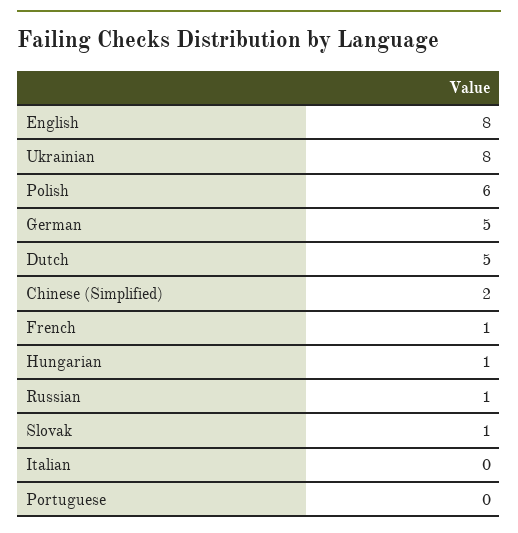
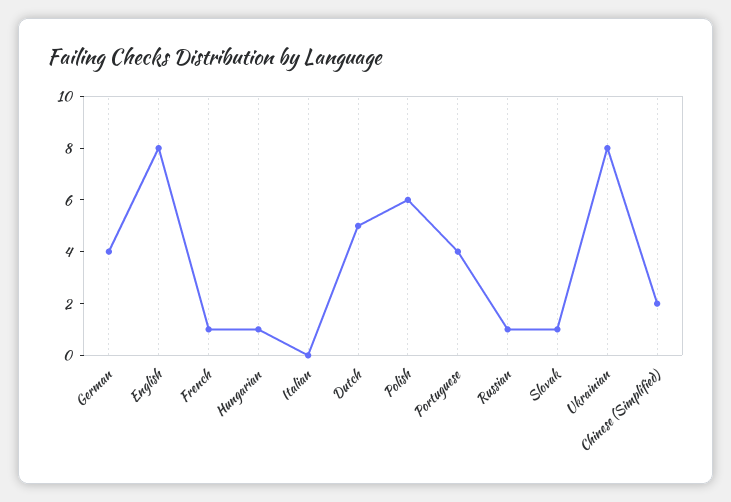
  {
    "English": 8,
    "Ukrainian": 8,
    "Polish": 6,
-   "German": 5,
+   "German": 4,
    "Dutch": 5,
    "Chinese (Simplified)": 2,
    "French": 1,
    "Hungarian": 1,
    "Russian": 1,
    "Slovak": 1,
    "Italian": 0,
-   "Portuguese": 0
+   "Portuguese": 4
  }

